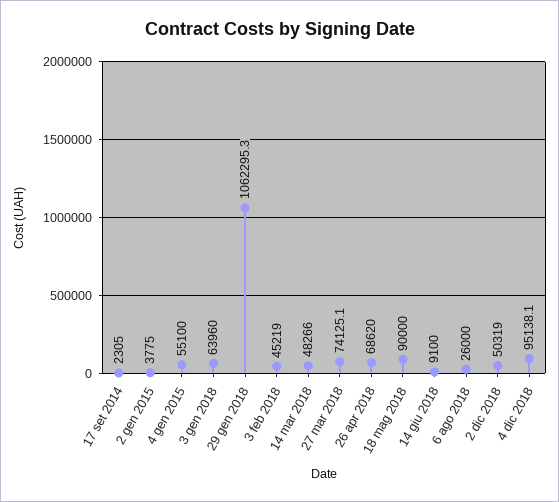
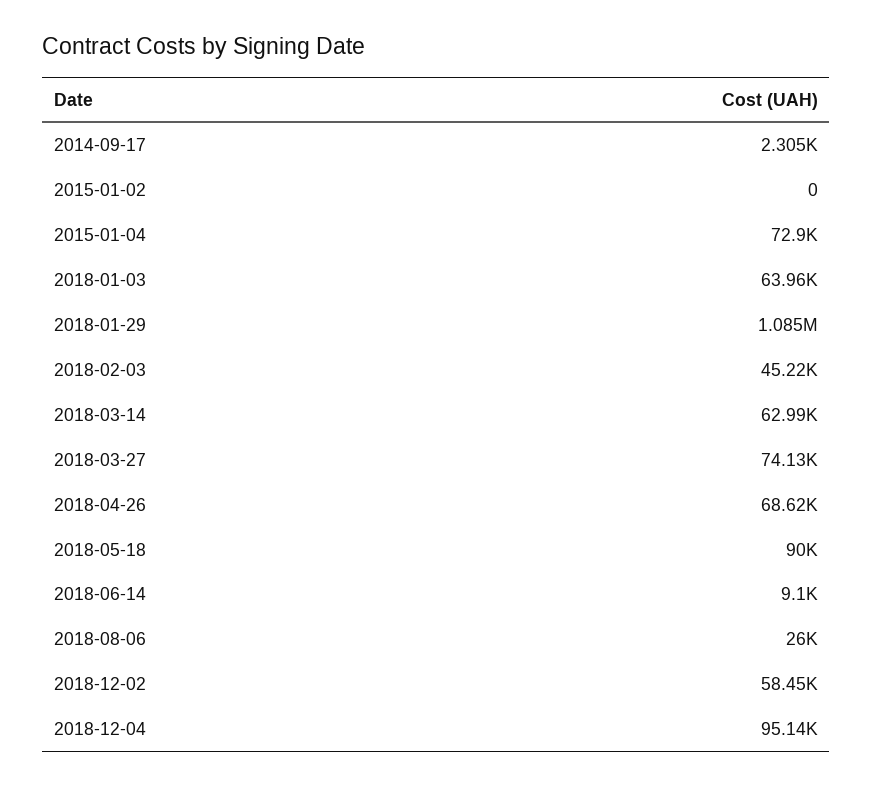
  {
    "17 set 2014": 2305,
-   "2 gen 2015": 3775,
+   "2 gen 2015": 0,
-   "4 gen 2015": 55100,
+   "4 gen 2015": 72900,
    "3 gen 2018": 63960,
-   "29 gen 2018": 1062295.3,
+   "29 gen 2018": 1085000,
    "3 feb 2018": 45219,
-   "14 mar 2018": 48266,
+   "14 mar 2018": 62990,
    "27 mar 2018": 74125.1,
    "26 apr 2018": 68620,
    "18 mag 2018": 90000,
    "14 giu 2018": 9100,
    "6 ago 2018": 26000,
-   "2 dic 2018": 50319,
+   "2 dic 2018": 58450,
    "4 dic 2018": 95138.1
  }

